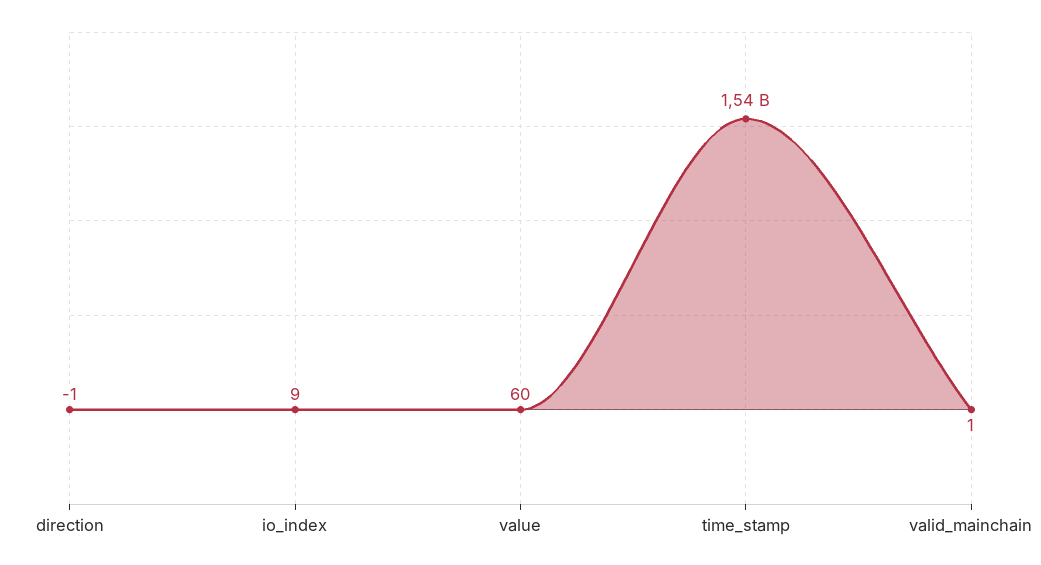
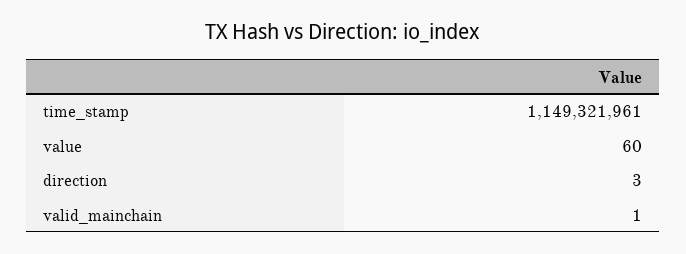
  {
-   "direction": -1,
+   "direction": 3,
-   "io_index": 9,
    "value": 60,
-   "time_stamp": 1540000000,
+   "time_stamp": 1149321961,
    "valid_mainchain": 1
  }

